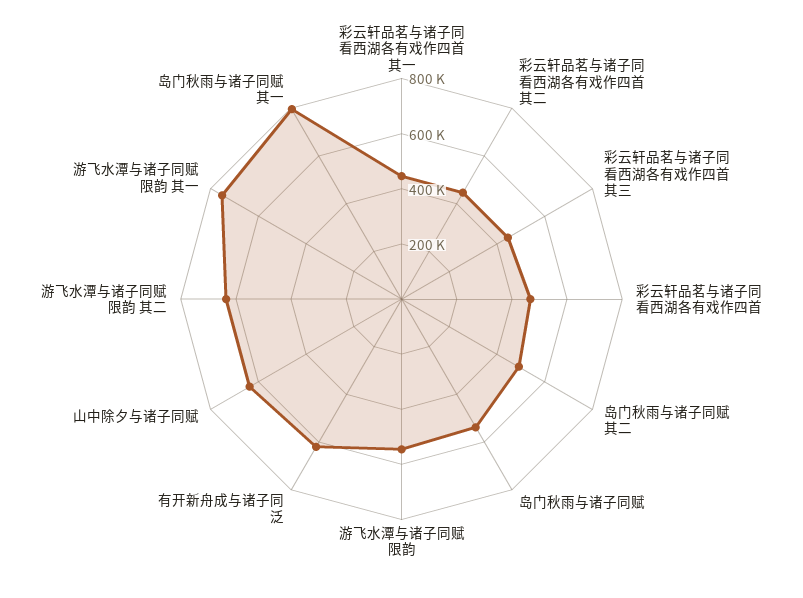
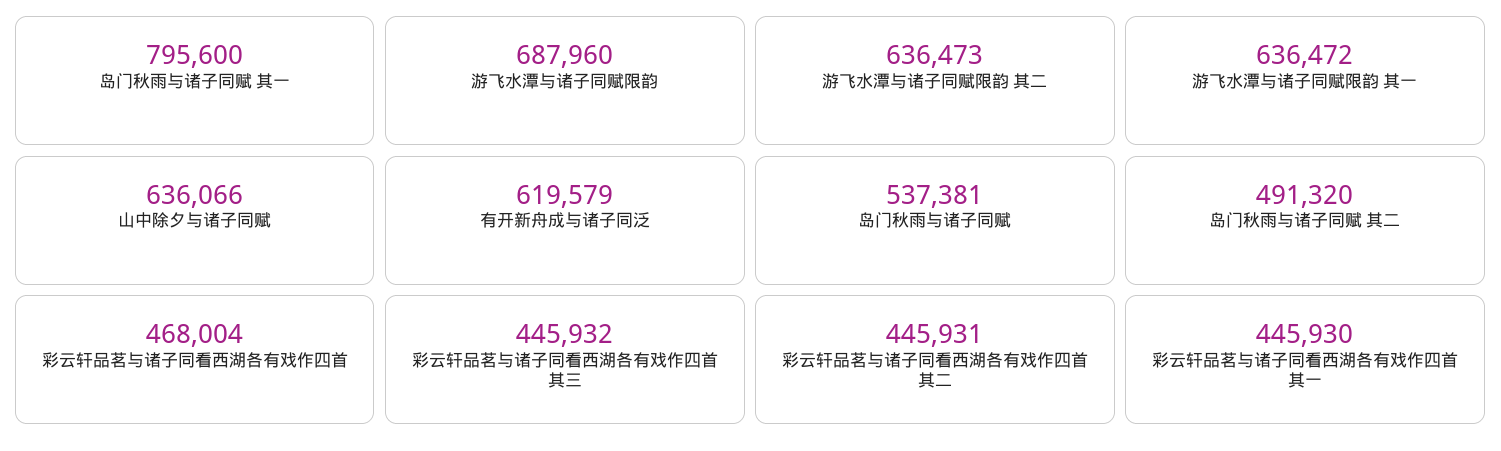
  {
    "彩云轩品茗与诸子同看西湖各有戏作四首 其一": 445930,
    "彩云轩品茗与诸子同看西湖各有戏作四首 其二": 445931,
    "彩云轩品茗与诸子同看西湖各有戏作四首 其三": 445932,
    "彩云轩品茗与诸子同看西湖各有戏作四首": 468004,
    "岛门秋雨与诸子同赋 其二": 491320,
    "岛门秋雨与诸子同赋": 537381,
-   "游飞水潭与诸子同赋限韵": 550000,
+   "游飞水潭与诸子同赋限韵": 687960,
    "有开新舟成与诸子同泛": 619579,
    "山中除夕与诸子同赋": 636066,
    "游飞水潭与诸子同赋限韵 其二": 636473,
-   "游飞水潭与诸子同赋限韵 其一": 750000,
+   "游飞水潭与诸子同赋限韵 其一": 636472,
    "岛门秋雨与诸子同赋 其一": 795600
  }

